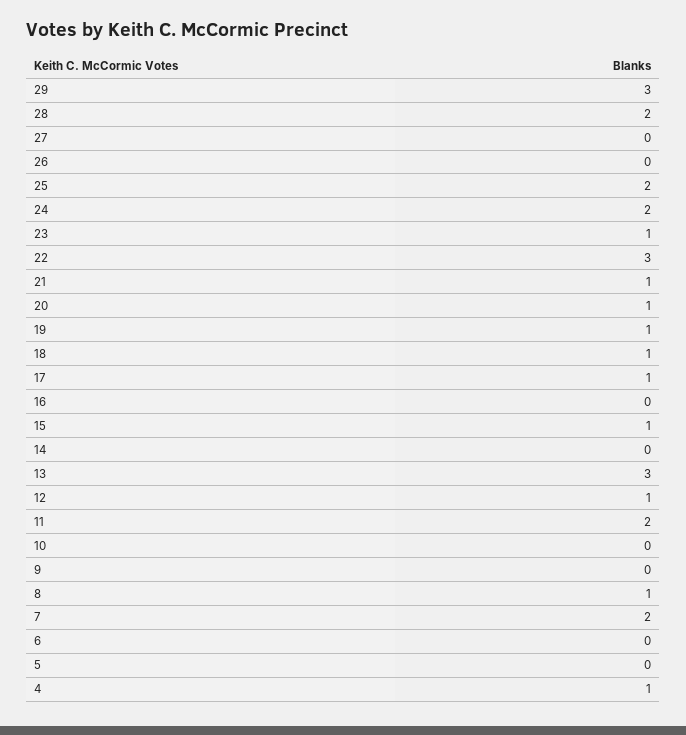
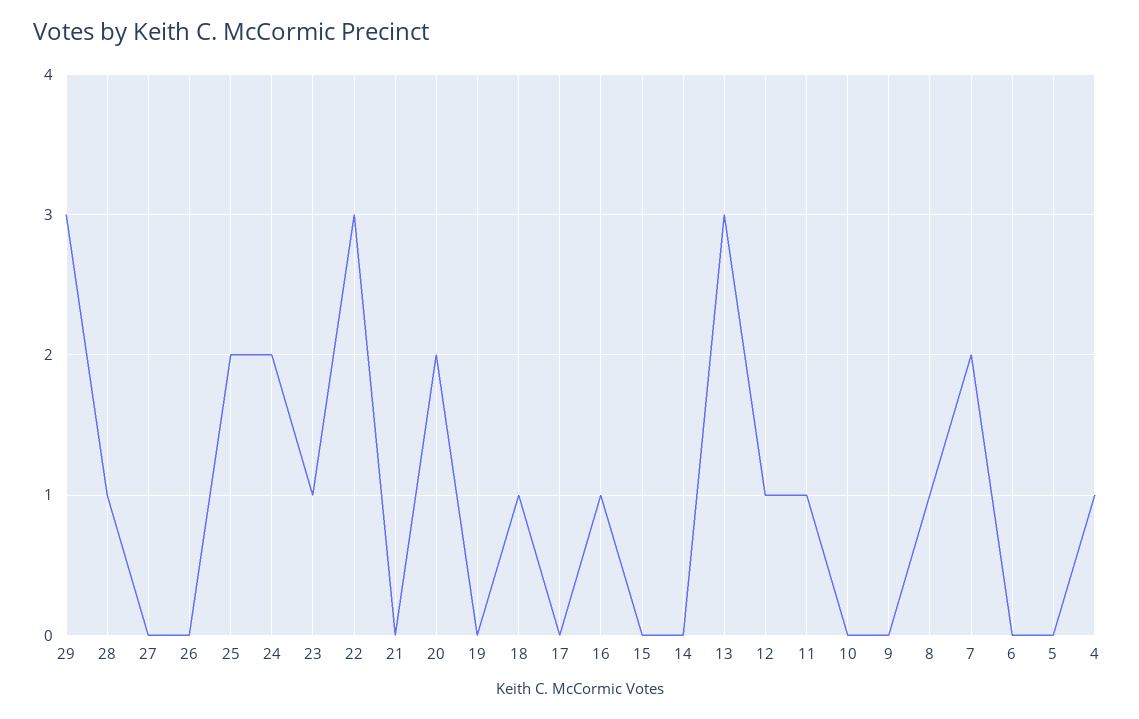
  {
    "29": 3,
-   "28": 2,
+   "28": 1,
    "27": 0,
    "26": 0,
    "25": 2,
    "24": 2,
    "23": 1,
    "22": 3,
-   "21": 1,
+   "21": 0,
-   "20": 1,
+   "20": 2,
-   "19": 1,
+   "19": 0,
    "18": 1,
-   "17": 1,
+   "17": 0,
-   "16": 0,
+   "16": 1,
-   "15": 1,
+   "15": 0,
    "14": 0,
    "13": 3,
    "12": 1,
-   "11": 2,
+   "11": 1,
    "10": 0,
    "9": 0,
    "8": 1,
    "7": 2,
    "6": 0,
    "5": 0,
    "4": 1
  }

